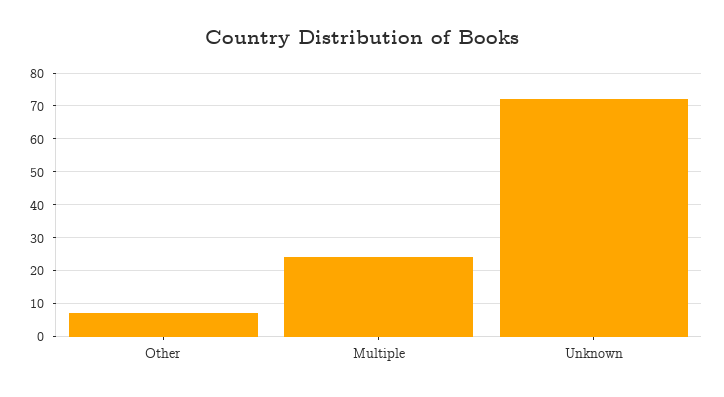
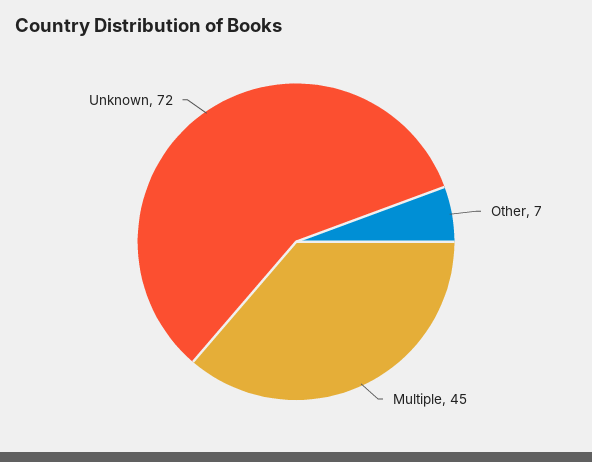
  {
    "Other": 7,
-   "Multiple": 25,
+   "Multiple": 45,
    "Unknown": 72
  }

